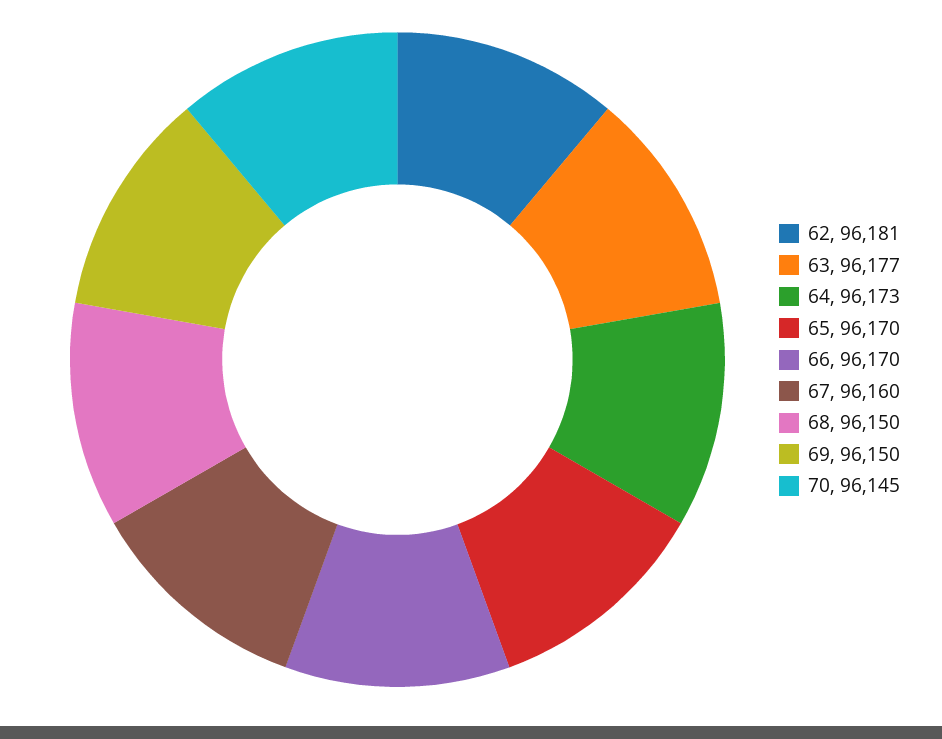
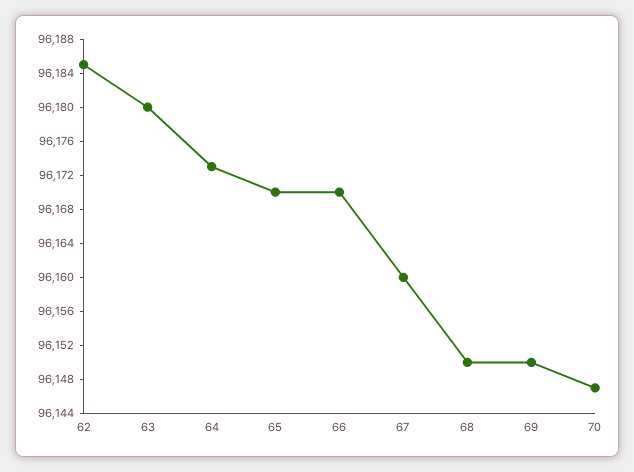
  {
-   "62": 96181,
+   "62": 96185,
-   "63": 96177,
+   "63": 96180,
    "64": 96173,
    "65": 96170,
    "66": 96170,
    "67": 96160,
    "68": 96150,
    "69": 96150,
-   "70": 96145
+   "70": 96147
  }

